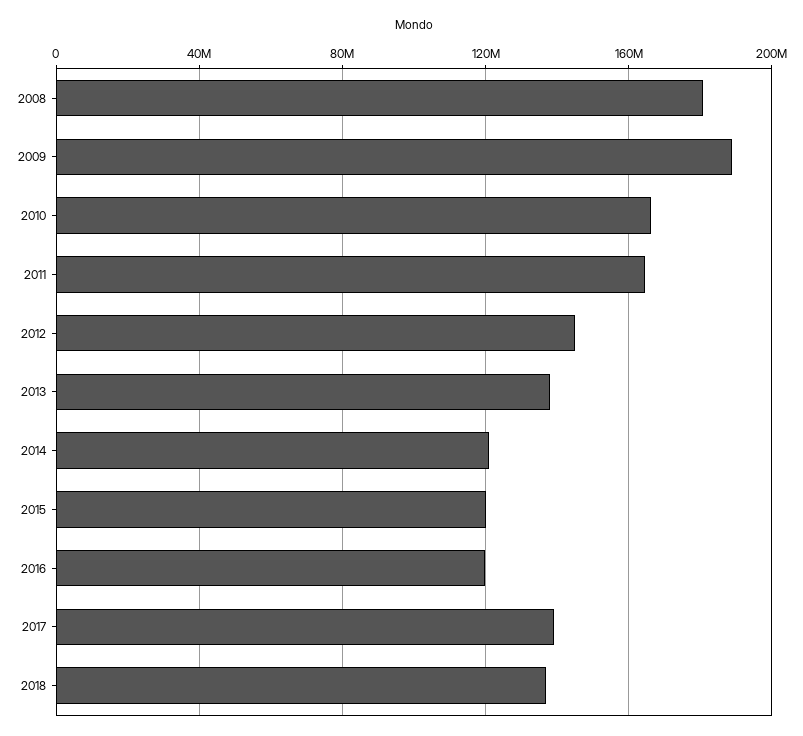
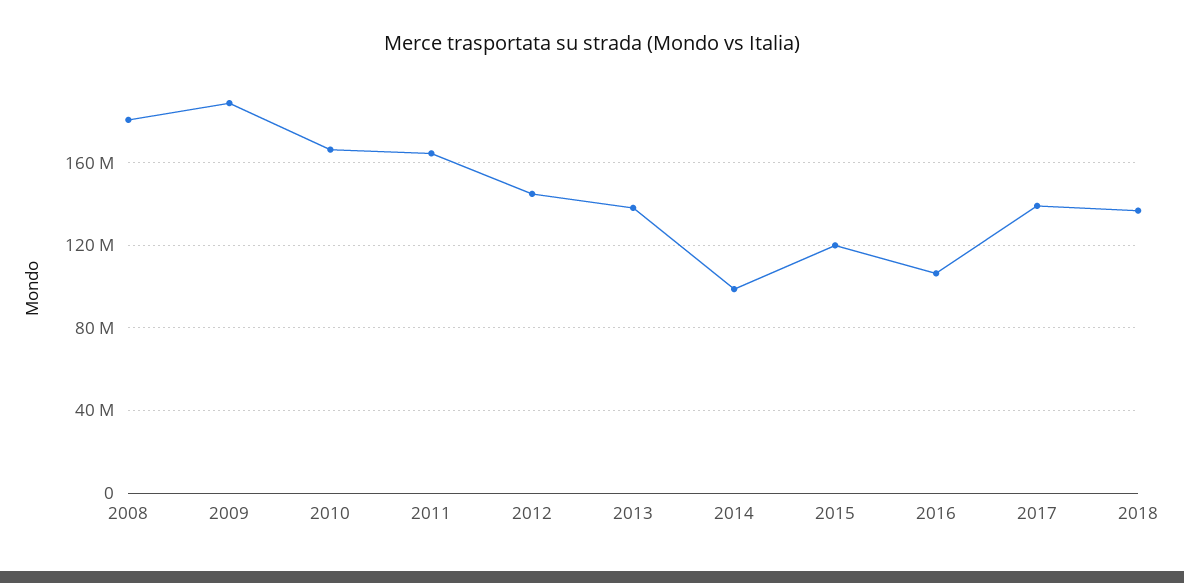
  {
    "2008": 180000000,
    "2009": 190000000,
    "2010": 165000000,
    "2011": 165000000,
    "2012": 145000000,
    "2013": 140000000,
-   "2014": 120000000,
+   "2014": 100000000,
    "2015": 120000000,
-   "2016": 120000000,
+   "2016": 105000000,
    "2017": 140000000,
    "2018": 135000000
  }

